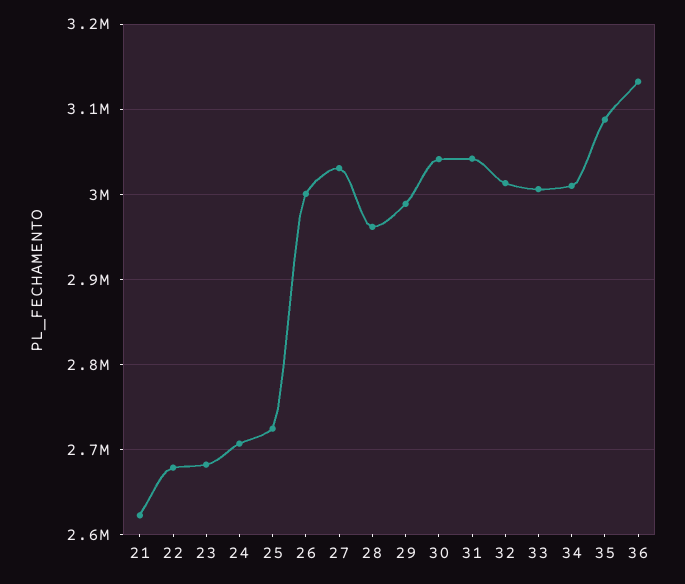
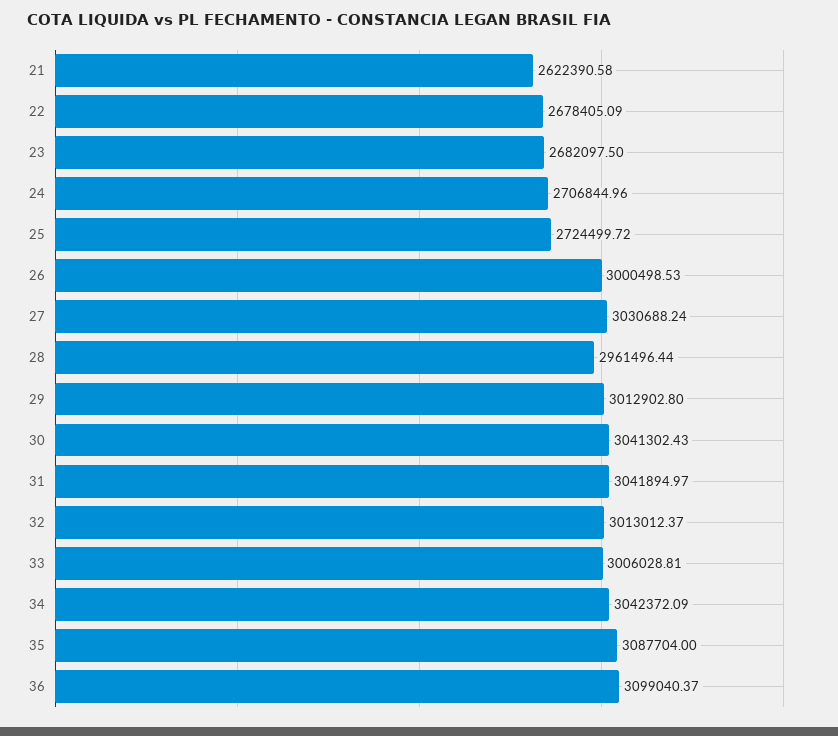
  {
    "21": 2622390.58,
    "22": 2678405.09,
    "23": 2682097.5,
    "24": 2706844.96,
    "25": 2724499.72,
    "26": 3000498.53,
    "27": 3030688.24,
    "28": 2961496.44,
-   "29": 2990000,
+   "29": 3012902.8,
    "30": 3041302.43,
    "31": 3041894.97,
    "32": 3013012.37,
    "33": 3006028.81,
-   "34": 3010000,
+   "34": 3042372.09,
    "35": 3087704,
-   "36": 3130000
+   "36": 3099040.37
  }

